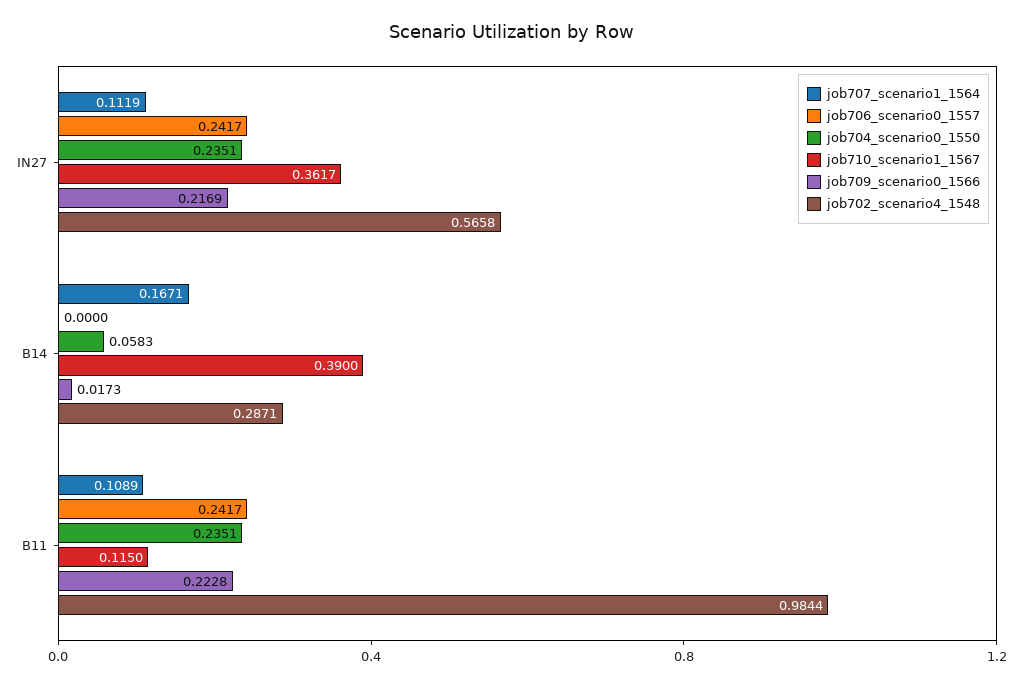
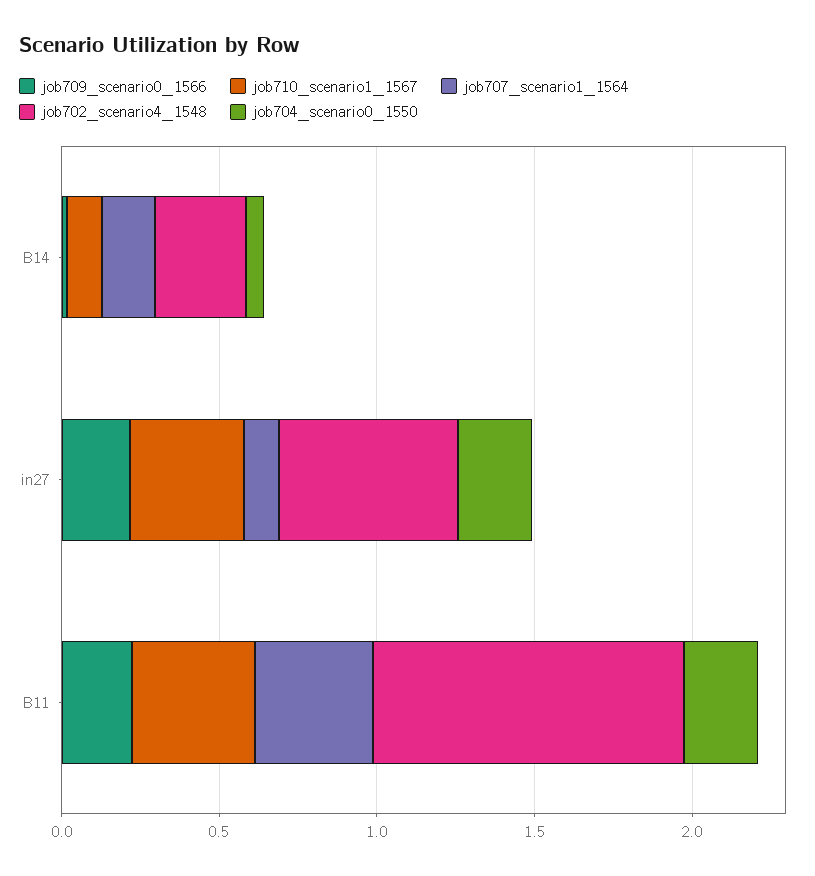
  {
    "job707_scenario1_1564": {
      "IN27": 0.1119,
      "B14": 0.1671,
-     "B11": 0.1089
+     "B11": 0.4
    },
-   "job706_scenario0_1557": {
-     "IN27": 0.2417,
-     "B14": 0,
-     "B11": 0.2417
-   },
    "job704_scenario0_1550": {
      "IN27": 0.2351,
      "B14": 0.0583,
      "B11": 0.2351
    },
    "job710_scenario1_1567": {
      "IN27": 0.3617,
-     "B14": 0.39,
+     "B14": 0.1,
-     "B11": 0.115
+     "B11": 0.4
    },
    "job709_scenario0_1566": {
      "IN27": 0.2169,
      "B14": 0.0173,
      "B11": 0.2228
    },
    "job702_scenario4_1548": {
      "IN27": 0.5658,
      "B14": 0.2871,
      "B11": 0.9844
    }
  }

